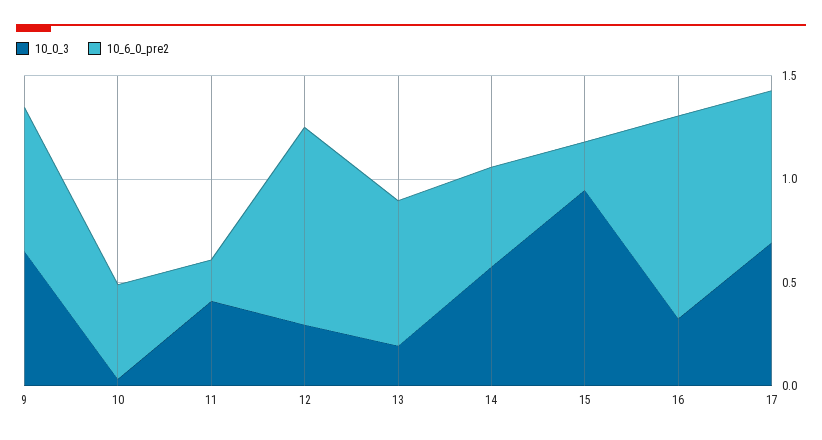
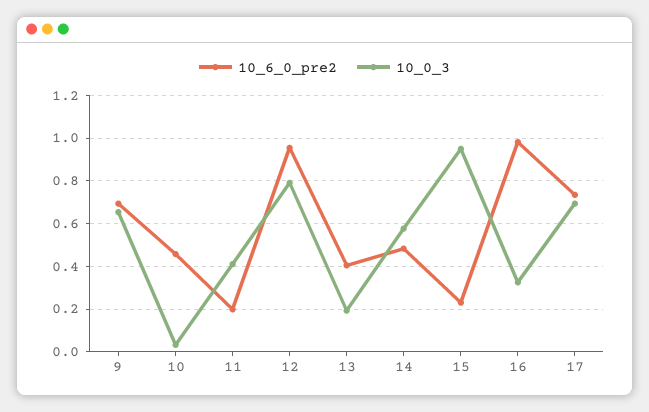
  {
    "10_0_3": {
      "9": 0.65,
      "10": 0.05,
      "11": 0.4,
-     "12": 0.3,
+     "12": 0.8,
      "13": 0.2,
      "14": 0.6,
      "15": 0.95,
      "16": 0.35,
      "17": 0.7
    },
    "10_6_0_pre2": {
      "9": 0.7,
      "10": 0.45,
      "11": 0.2,
      "12": 0.95,
-     "13": 0.7,
+     "13": 0.4,
      "14": 0.5,
      "15": 0.25,
      "16": 1,
      "17": 0.75
    }
  }

